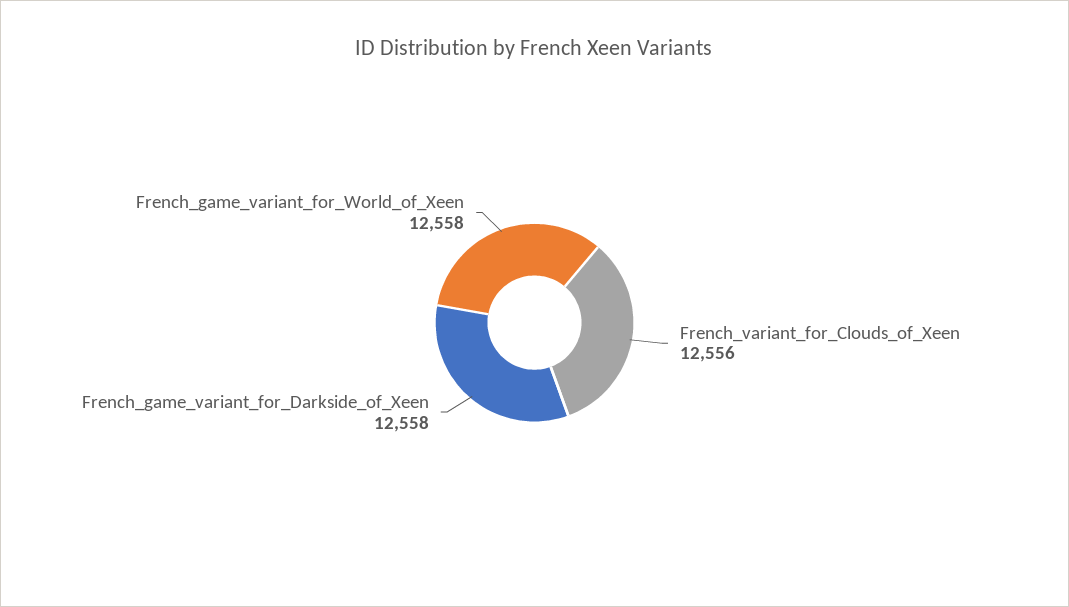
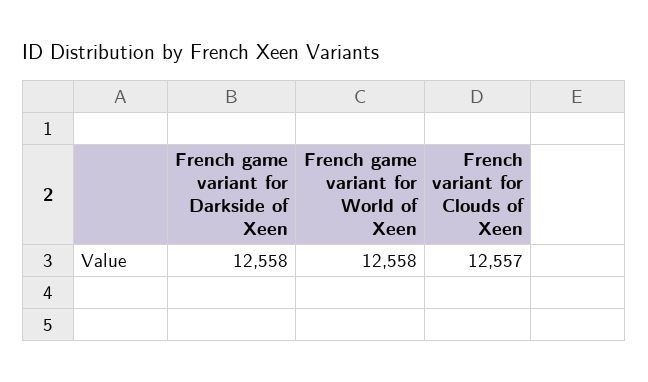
  {
-   "French_variant_for_Clouds_of_Xeen": 12556,
+   "French_variant_for_Clouds_of_Xeen": 12557,
    "French_game_variant_for_Darkside_of_Xeen": 12558,
    "French_game_variant_for_World_of_Xeen": 12558
  }

